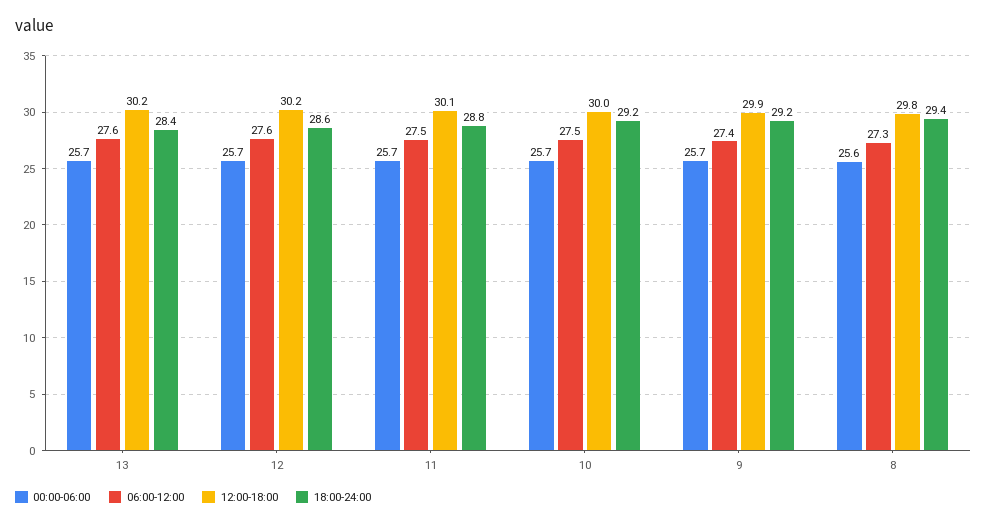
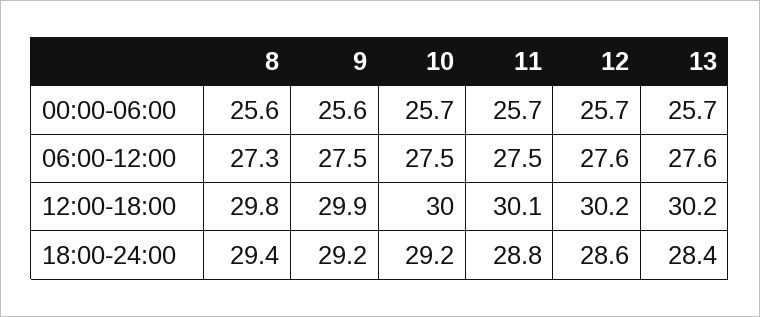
  {
    "00:00-06:00": {
      "13": 25.7,
      "12": 25.7,
      "11": 25.7,
      "10": 25.7,
-     "9": 25.7,
+     "9": 25.6,
      "8": 25.6
    },
    "06:00-12:00": {
      "13": 27.6,
      "12": 27.6,
      "11": 27.5,
      "10": 27.5,
-     "9": 27.4,
+     "9": 27.5,
      "8": 27.3
    },
    "12:00-18:00": {
      "13": 30.2,
      "12": 30.2,
      "11": 30.1,
      "10": 30,
      "9": 29.9,
      "8": 29.8
    },
    "18:00-24:00": {
      "13": 28.4,
      "12": 28.6,
      "11": 28.8,
      "10": 29.2,
      "9": 29.2,
      "8": 29.4
    }
  }

